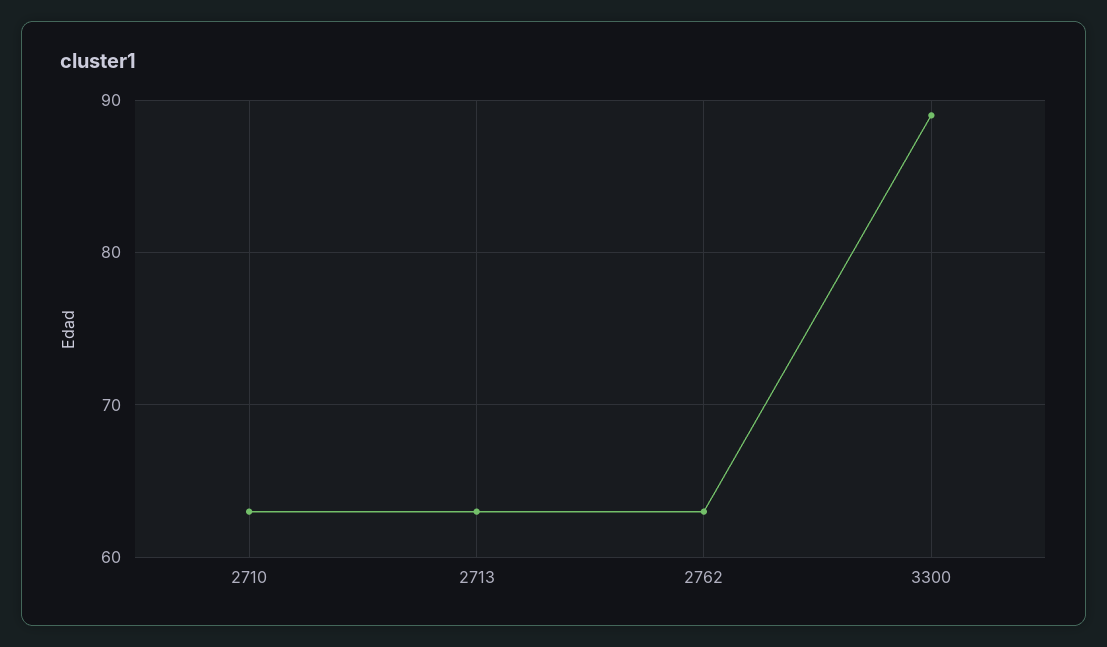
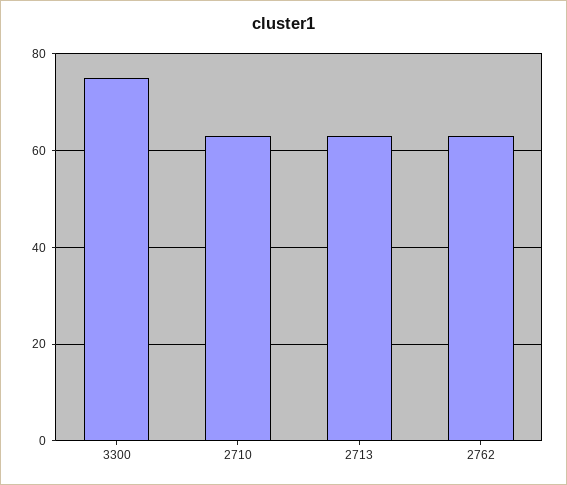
  {
    "2710": 63,
    "2713": 63,
    "2762": 63,
-   "3300": 89
+   "3300": 75
  }

